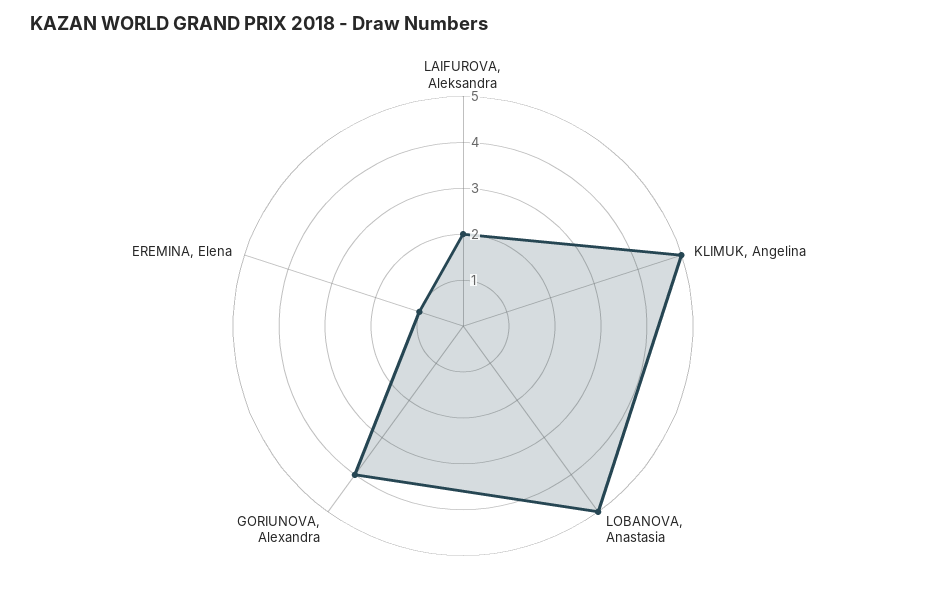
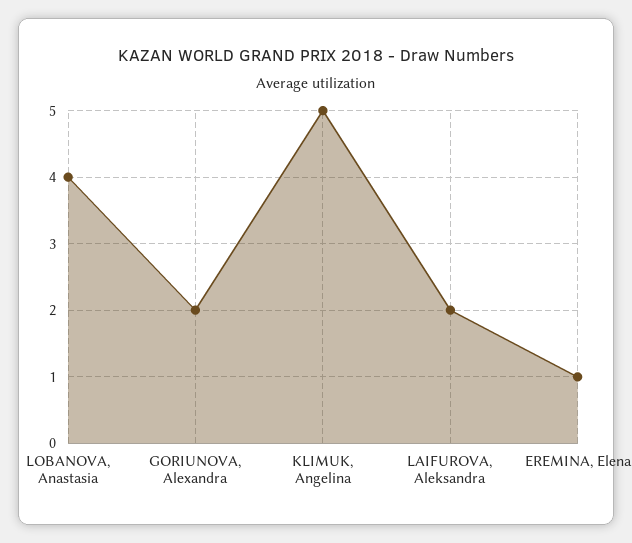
  {
    "LAIFUROVA, Aleksandra": 2,
    "KLIMUK, Angelina": 5,
-   "LOBANOVA, Anastasia": 5,
+   "LOBANOVA, Anastasia": 4,
-   "GORIUNOVA, Alexandra": 4,
+   "GORIUNOVA, Alexandra": 2,
    "EREMINA, Elena": 1
  }

